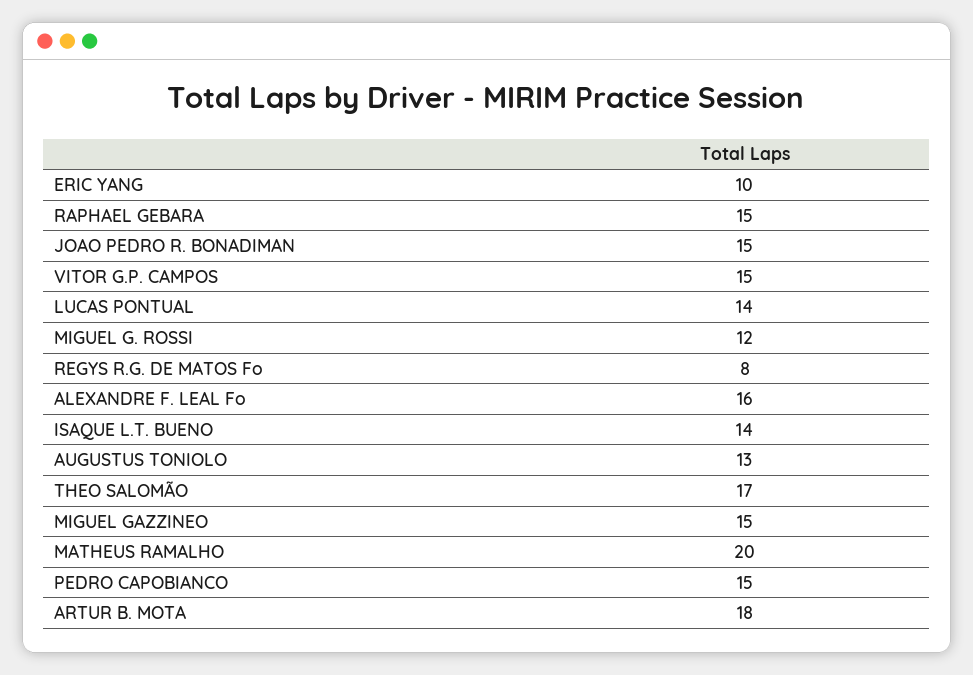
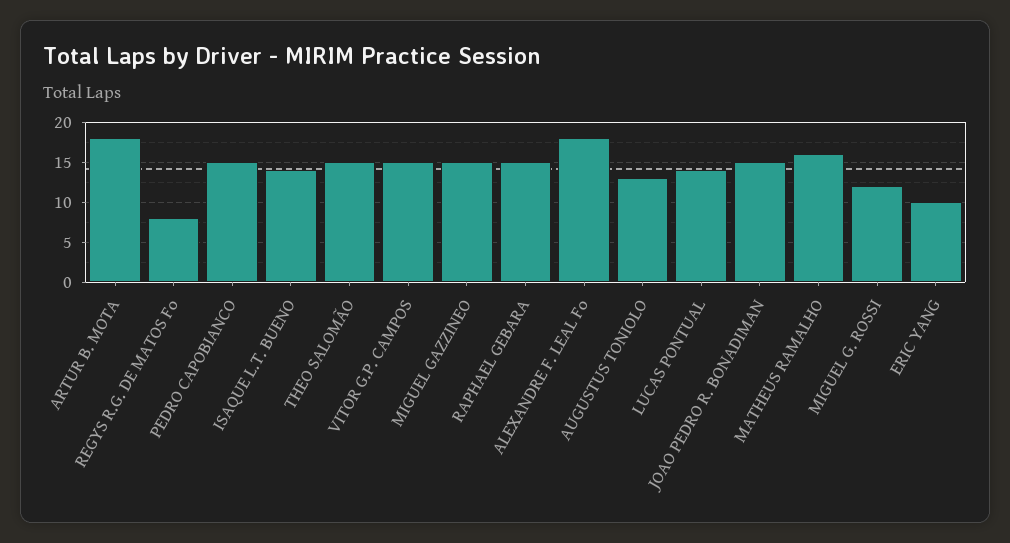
  {
    "ERIC YANG": 10,
    "RAPHAEL GEBARA": 15,
    "JOAO PEDRO R. BONADIMAN": 15,
    "VITOR G.P. CAMPOS": 15,
    "LUCAS PONTUAL": 14,
    "MIGUEL G. ROSSI": 12,
    "REGYS R.G. DE MATOS Fo": 8,
-   "ALEXANDRE F. LEAL Fo": 16,
+   "ALEXANDRE F. LEAL Fo": 18,
    "ISAQUE L.T. BUENO": 14,
    "AUGUSTUS TONIOLO": 13,
-   "THEO SALOMÃO": 17,
+   "THEO SALOMÃO": 15,
    "MIGUEL GAZZINEO": 15,
-   "MATHEUS RAMALHO": 20,
+   "MATHEUS RAMALHO": 16,
    "PEDRO CAPOBIANCO": 15,
    "ARTUR B. MOTA": 18
  }

